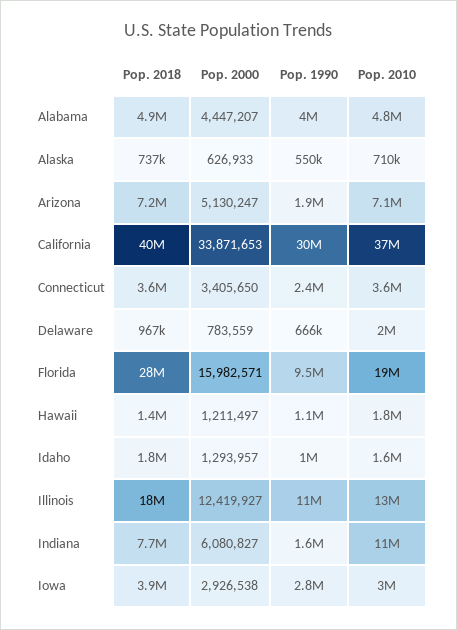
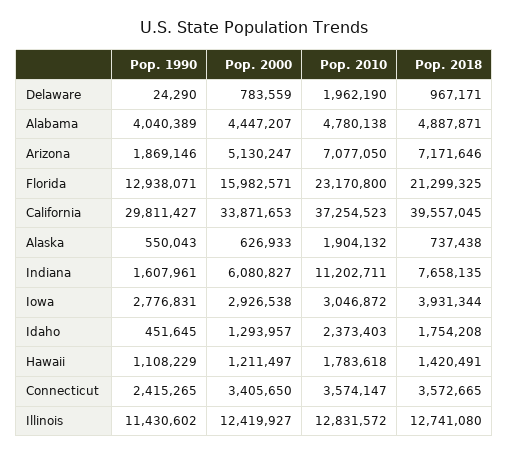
  {
    "Pop. 2018": {
      "Alabama": 4887871,
      "Alaska": 737438,
      "Arizona": 7171646,
      "California": 39557045,
      "Connecticut": 3572665,
      "Delaware": 967171,
-     "Florida": 28000000,
+     "Florida": 21299325,
      "Hawaii": 1420491,
      "Idaho": 1754208,
-     "Illinois": 18000000,
+     "Illinois": 12741080,
      "Indiana": 7658135,
      "Iowa": 3931344
    },
    "Pop. 2000": {
      "Alabama": 4447207,
      "Alaska": 626933,
      "Arizona": 5130247,
      "California": 33871653,
      "Connecticut": 3405650,
      "Delaware": 783559,
      "Florida": 15982571,
      "Hawaii": 1211497,
      "Idaho": 1293957,
      "Illinois": 12419927,
      "Indiana": 6080827,
      "Iowa": 2926538
    },
    "Pop. 1990": {
      "Alabama": 4040389,
      "Alaska": 550043,
      "Arizona": 1869146,
      "California": 29811427,
      "Connecticut": 2415265,
-     "Delaware": 666000,
+     "Delaware": 24290,
-     "Florida": 9500000,
+     "Florida": 12938071,
      "Hawaii": 1108229,
-     "Idaho": 1000000,
+     "Idaho": 451645,
      "Illinois": 11430602,
      "Indiana": 1607961,
      "Iowa": 2776831
    },
    "Pop. 2010": {
      "Alabama": 4780138,
-     "Alaska": 710000,
+     "Alaska": 1904132,
      "Arizona": 7077050,
      "California": 37254523,
      "Connecticut": 3574147,
      "Delaware": 1962190,
-     "Florida": 19000000,
+     "Florida": 23170800,
      "Hawaii": 1783618,
-     "Idaho": 1600000,
+     "Idaho": 2373403,
      "Illinois": 12831572,
      "Indiana": 11202711,
      "Iowa": 3046872
    }
  }

